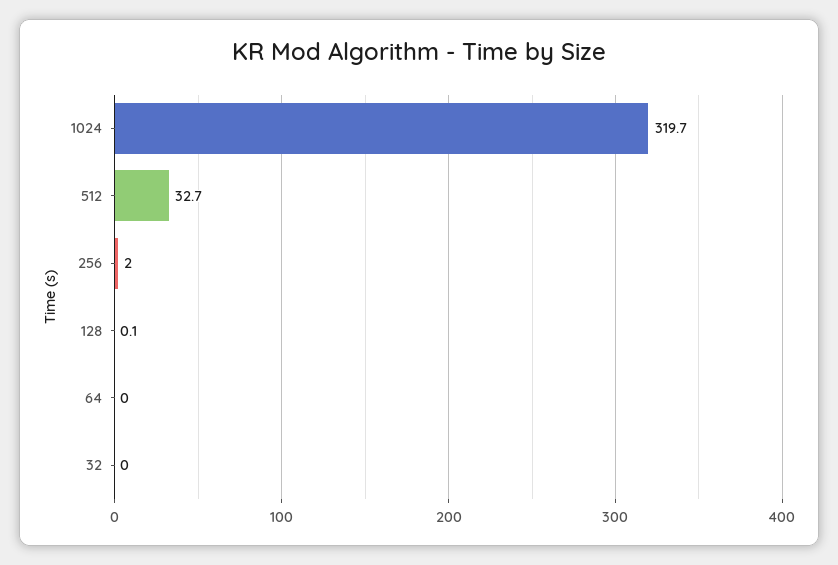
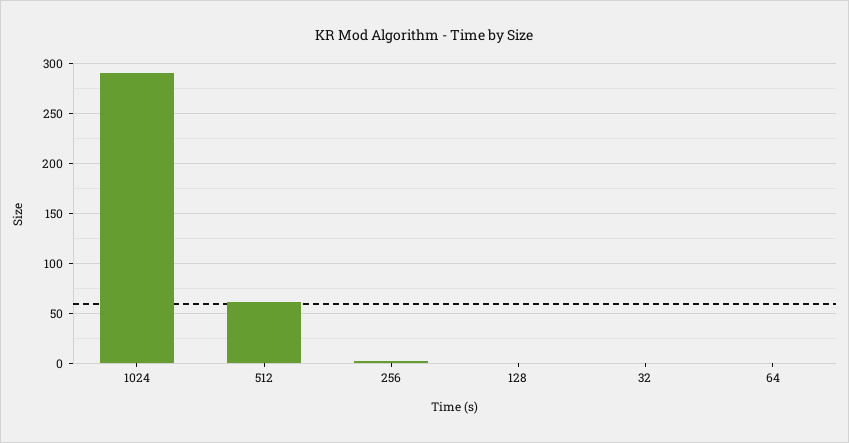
  {
-   "1024": 319.7,
+   "1024": 290,
-   "512": 32.7,
+   "512": 60,
    "256": 2,
    "128": 0.1,
    "64": 0,
    "32": 0
  }

